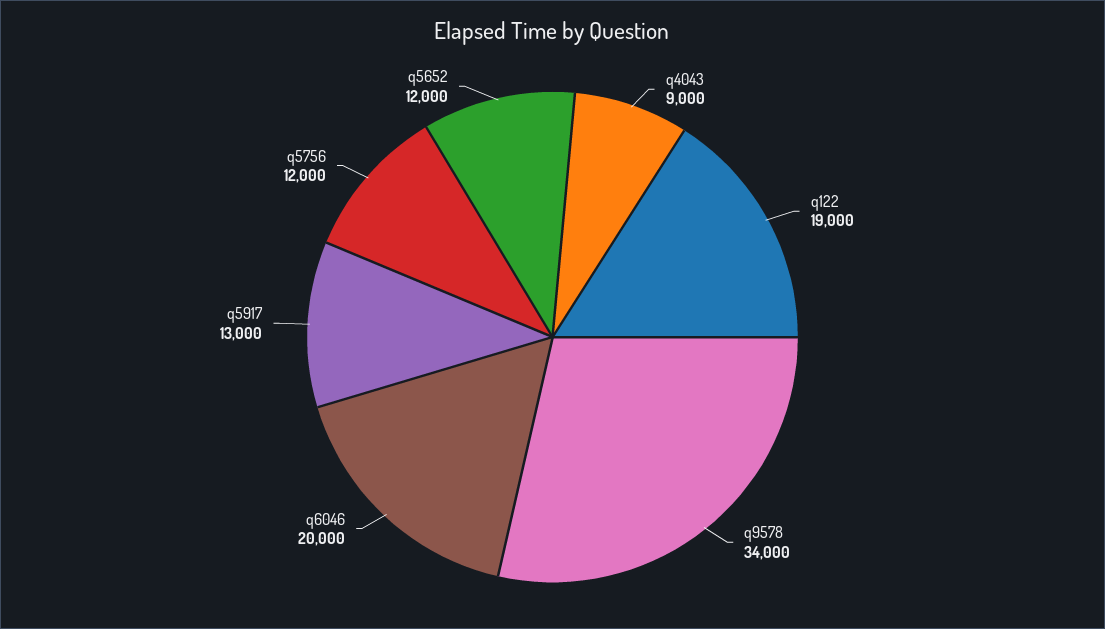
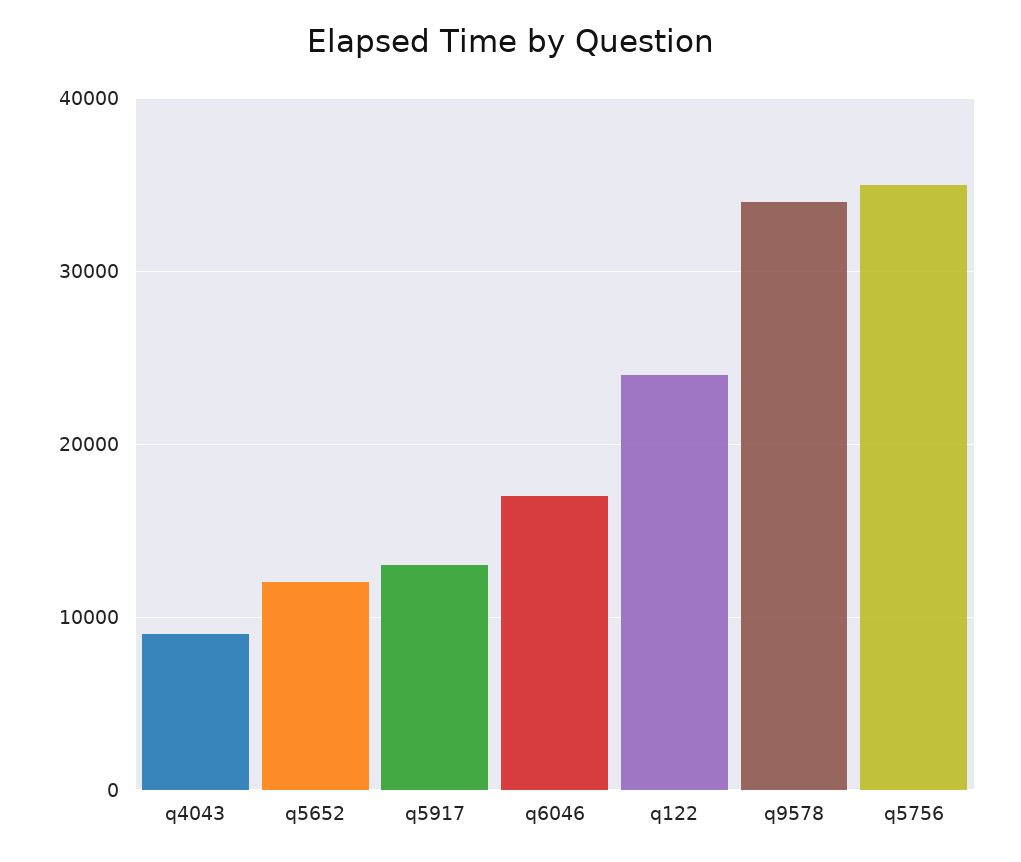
  {
    "q4043": 9000,
-   "q122": 19000,
+   "q122": 24000,
    "q9578": 34000,
-   "q6046": 20000,
+   "q6046": 17000,
    "q5917": 13000,
-   "q5756": 12000,
+   "q5756": 35000,
    "q5652": 12000
  }

